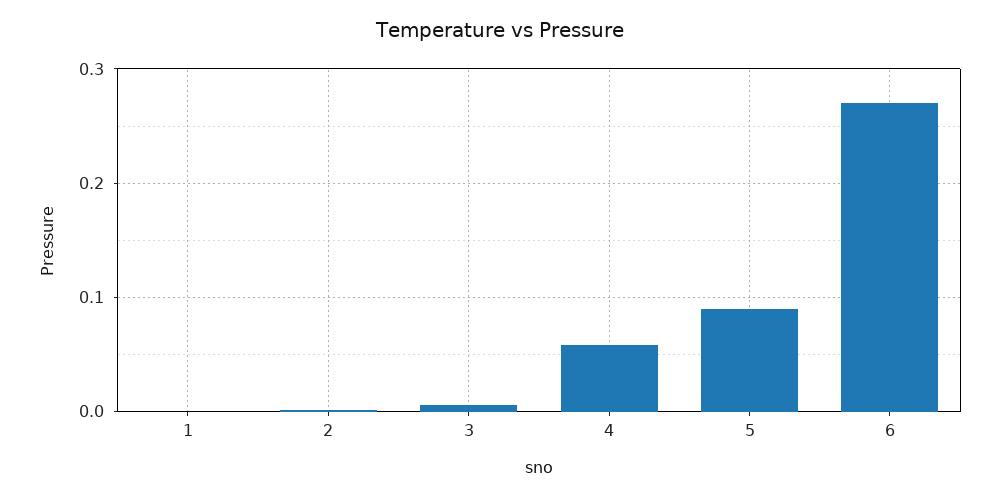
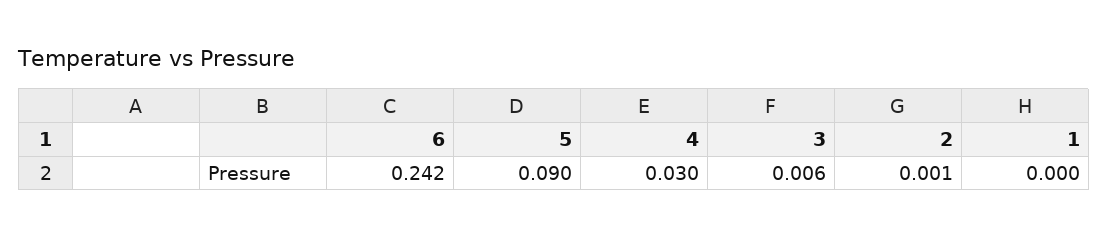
  {
    "1": 0,
    "2": 0.001,
    "3": 0.006,
-   "4": 0.06,
+   "4": 0.03,
    "5": 0.09,
-   "6": 0.27
+   "6": 0.242
  }

